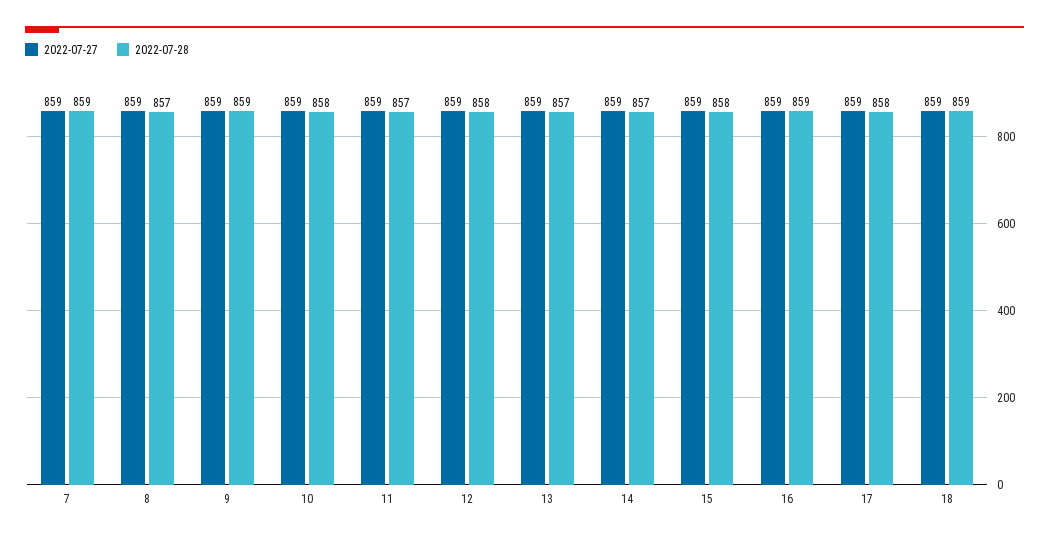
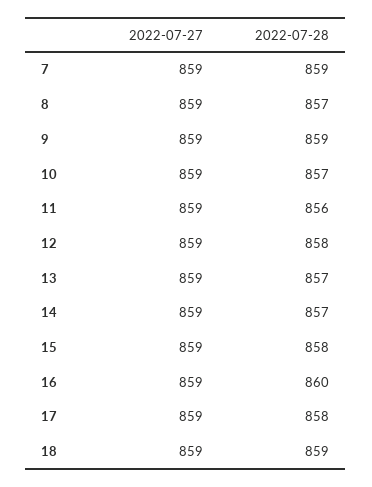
  {
    "2022-07-27": {
      "7": 859,
      "8": 859,
      "9": 859,
      "10": 859,
      "11": 859,
      "12": 859,
      "13": 859,
      "14": 859,
      "15": 859,
      "16": 859,
      "17": 859,
      "18": 859
    },
    "2022-07-28": {
      "7": 859,
      "8": 857,
      "9": 859,
-     "10": 858,
+     "10": 857,
-     "11": 857,
+     "11": 856,
      "12": 858,
      "13": 857,
      "14": 857,
      "15": 858,
-     "16": 859,
+     "16": 860,
      "17": 858,
      "18": 859
    }
  }

